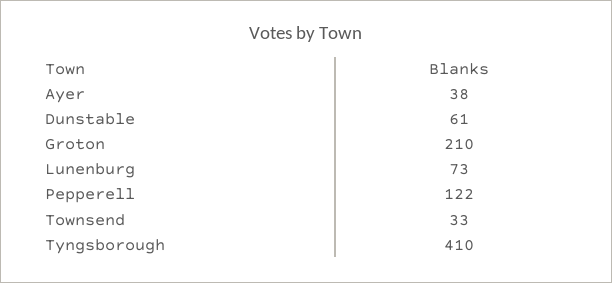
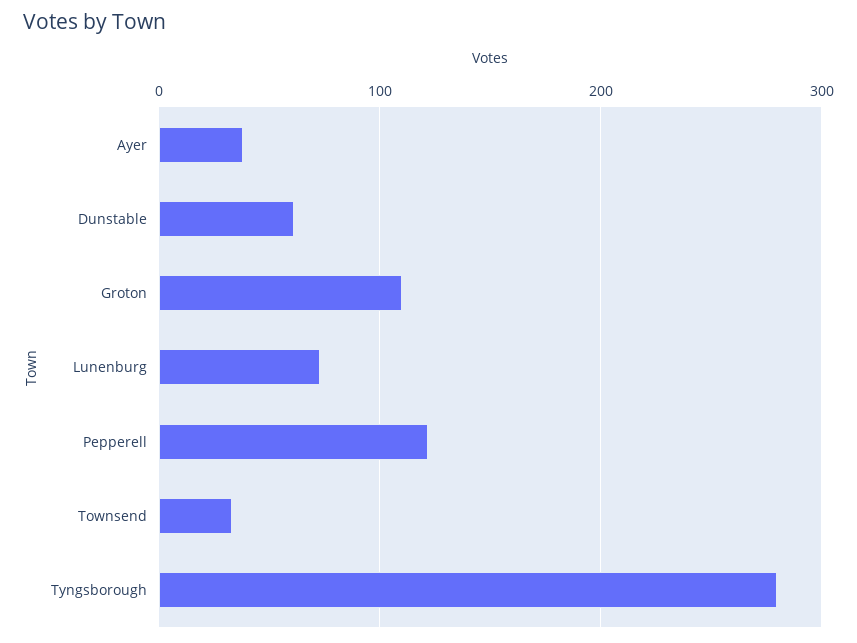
  {
    "Ayer": 38,
    "Dunstable": 61,
-   "Groton": 210,
+   "Groton": 110,
    "Lunenburg": 73,
    "Pepperell": 122,
    "Townsend": 33,
-   "Tyngsborough": 410
+   "Tyngsborough": 280
  }

